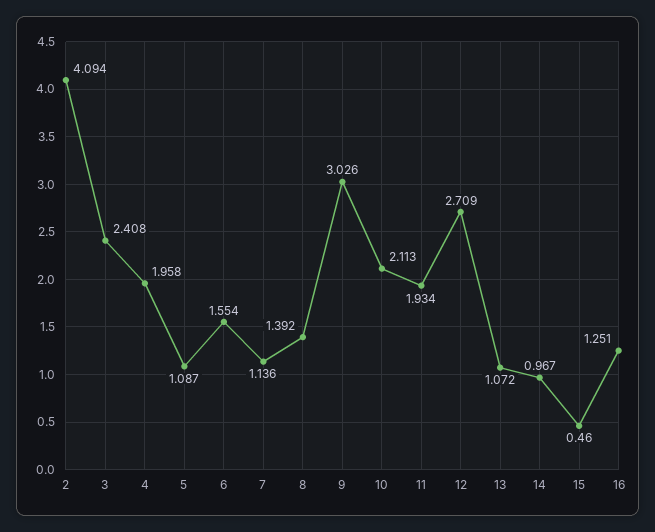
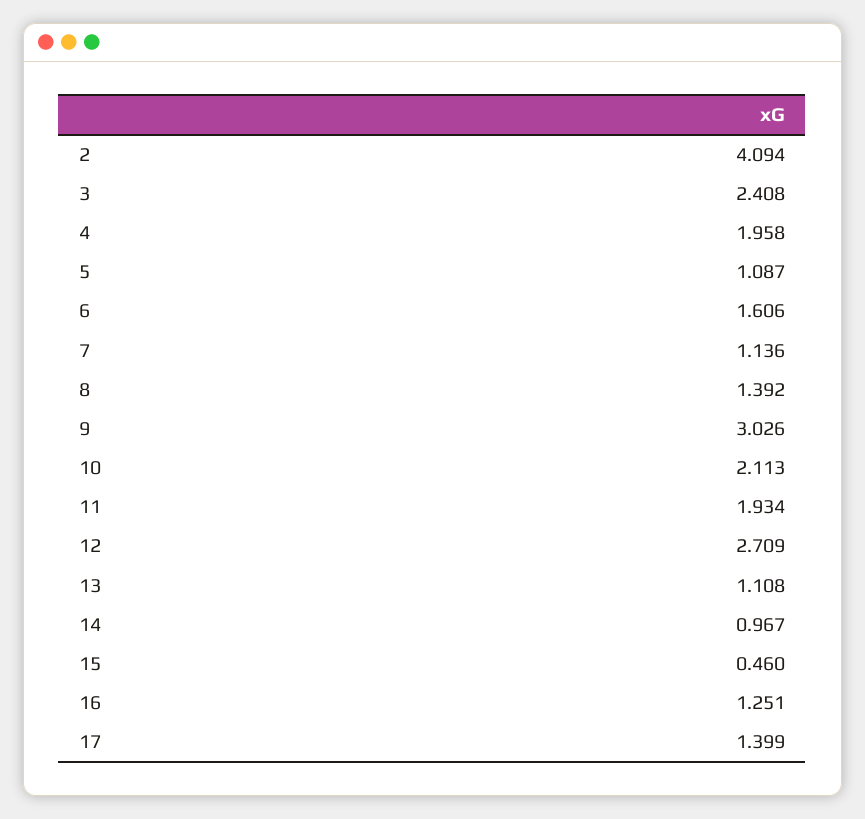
  {
    "2": 4.094,
    "3": 2.408,
    "4": 1.958,
    "5": 1.087,
-   "6": 1.554,
+   "6": 1.606,
    "7": 1.136,
    "8": 1.392,
    "9": 3.026,
    "10": 2.113,
    "11": 1.934,
    "12": 2.709,
-   "13": 1.072,
+   "13": 1.108,
    "14": 0.967,
    "15": 0.46,
-   "16": 1.251
+   "16": 1.251,
+   "17": 1.399
  }

